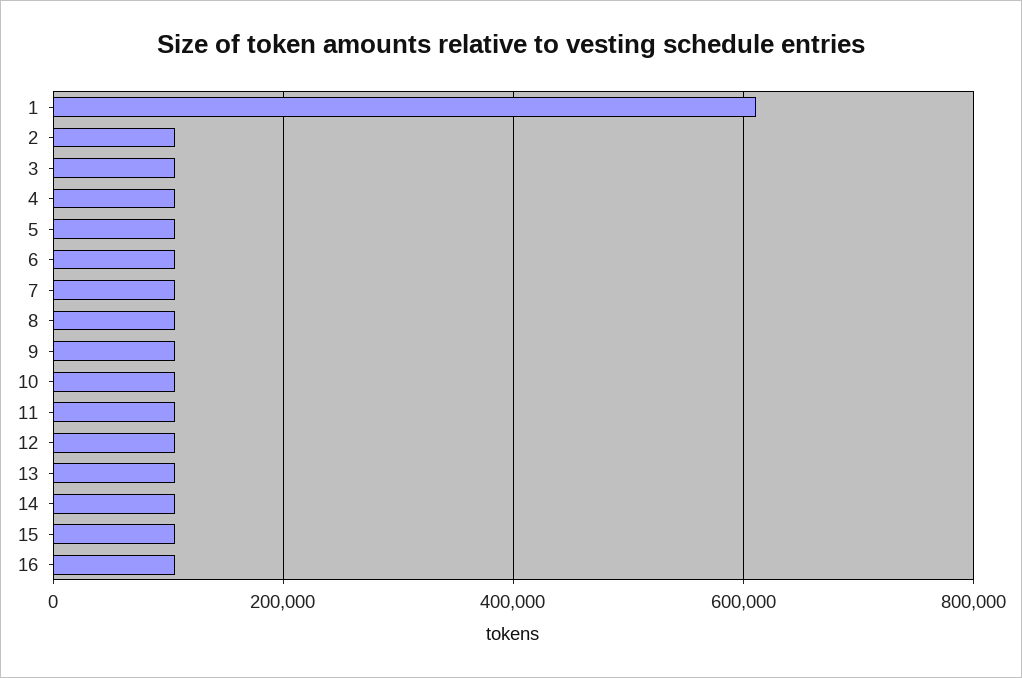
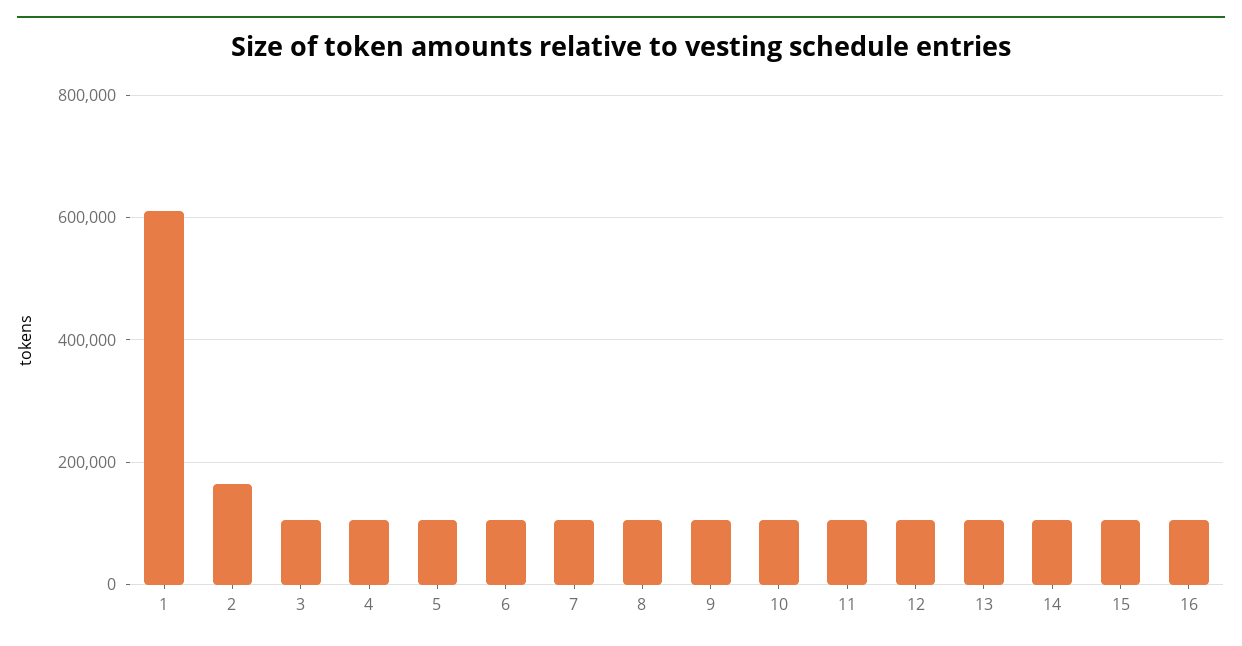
  {
    "1": 620000,
-   "2": 100000,
+   "2": 160000,
    "3": 100000,
    "4": 100000,
    "5": 100000,
    "6": 100000,
    "7": 100000,
    "8": 100000,
    "9": 100000,
    "10": 100000,
    "11": 100000,
    "12": 100000,
    "13": 100000,
    "14": 100000,
    "15": 100000,
    "16": 100000
  }

